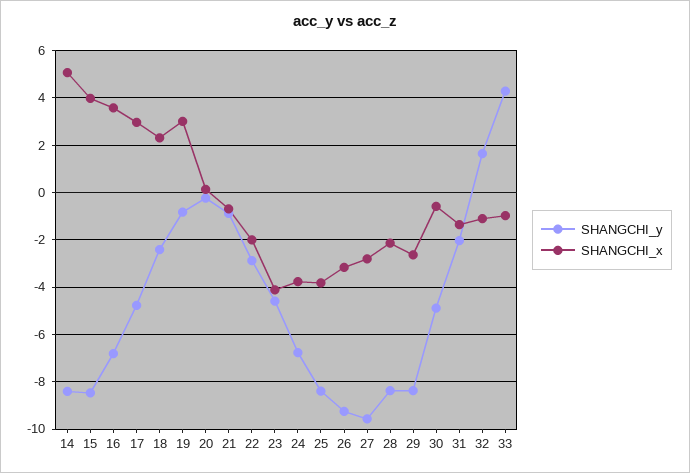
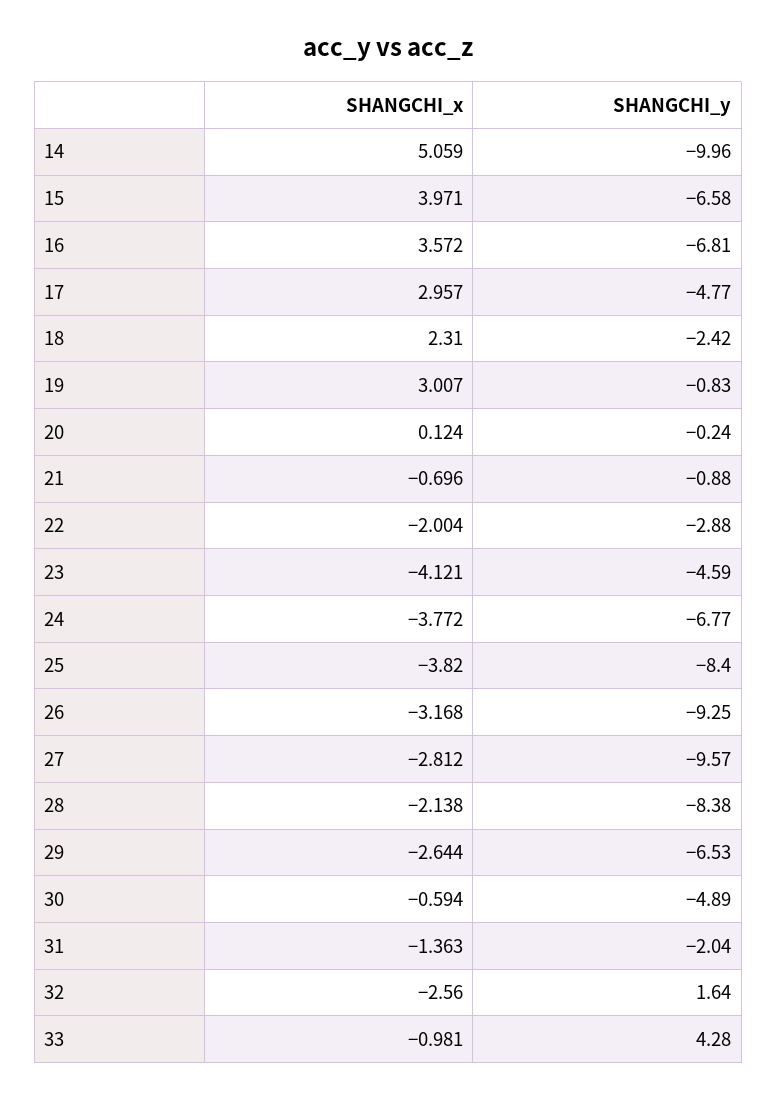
  {
    "SHANGCHI_y": {
-     "14": -8.5,
+     "14": -9.96,
-     "15": -8.5,
+     "15": -6.58,
      "16": -6.81,
      "17": -4.77,
      "18": -2.42,
      "19": -0.83,
      "20": -0.24,
      "21": -0.88,
      "22": -2.88,
      "23": -4.59,
      "24": -6.77,
      "25": -8.4,
      "26": -9.25,
      "27": -9.57,
      "28": -8.38,
-     "29": -8.5,
+     "29": -6.53,
      "30": -4.89,
      "31": -2.04,
      "32": 1.64,
      "33": 4.28
    },
    "SHANGCHI_x": {
      "14": 5.059,
      "15": 3.971,
      "16": 3.572,
      "17": 2.957,
      "18": 2.31,
      "19": 3.007,
      "20": 0.124,
      "21": -0.696,
      "22": -2.004,
      "23": -4.121,
      "24": -3.772,
      "25": -3.82,
      "26": -3.168,
      "27": -2.812,
      "28": -2.138,
      "29": -2.644,
      "30": -0.594,
      "31": -1.363,
-     "32": -1,
+     "32": -2.56,
      "33": -0.981
    }
  }

